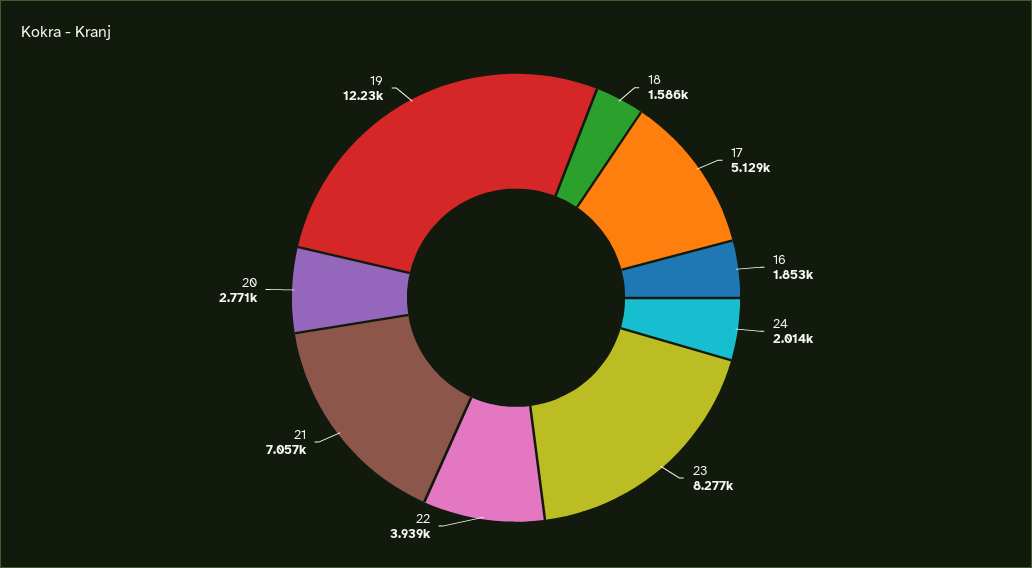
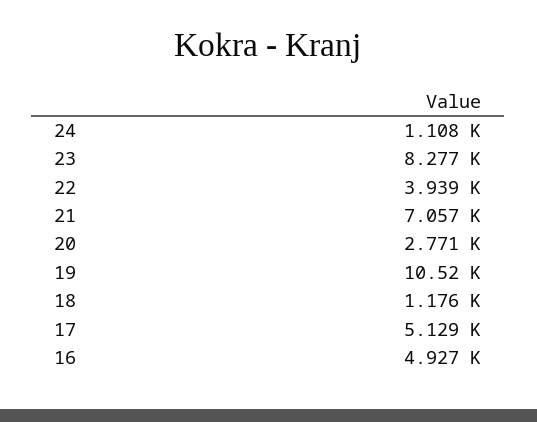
  {
-   "18": 1586,
+   "18": 1176,
    "17": 5129,
-   "16": 1853,
+   "16": 4927,
-   "24": 2014,
+   "24": 1108,
    "23": 8277,
    "22": 3939,
    "21": 7057,
    "20": 2771,
-   "19": 12230
+   "19": 10520
  }

